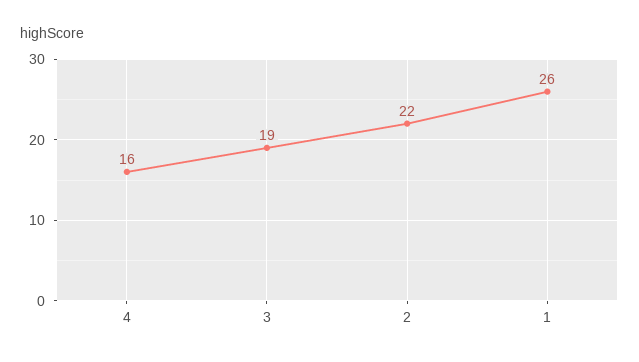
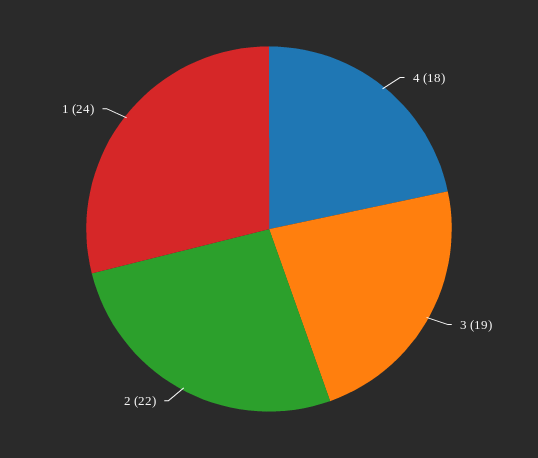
  {
-   "4": 16,
+   "4": 18,
    "3": 19,
    "2": 22,
-   "1": 26
+   "1": 24
  }

